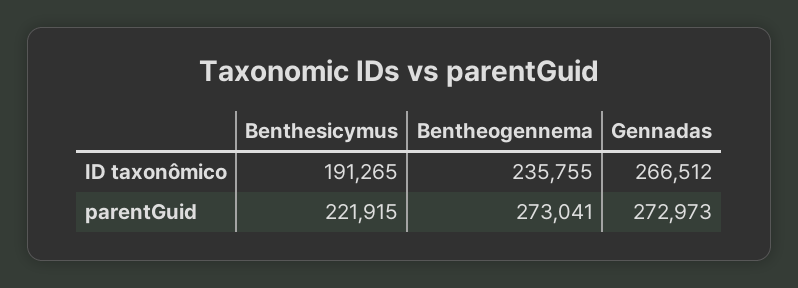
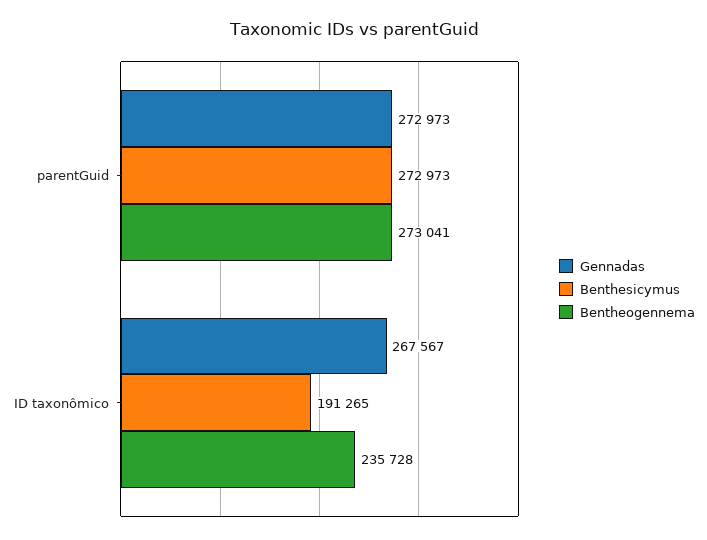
  {
    "Benthesicymus": {
      "ID taxonômico": 191265,
-     "parentGuid": 221915
+     "parentGuid": 272973
    },
    "Bentheogennema": {
-     "ID taxonômico": 235755,
+     "ID taxonômico": 235728,
      "parentGuid": 273041
    },
    "Gennadas": {
-     "ID taxonômico": 266512,
+     "ID taxonômico": 267567,
      "parentGuid": 272973
    }
  }

